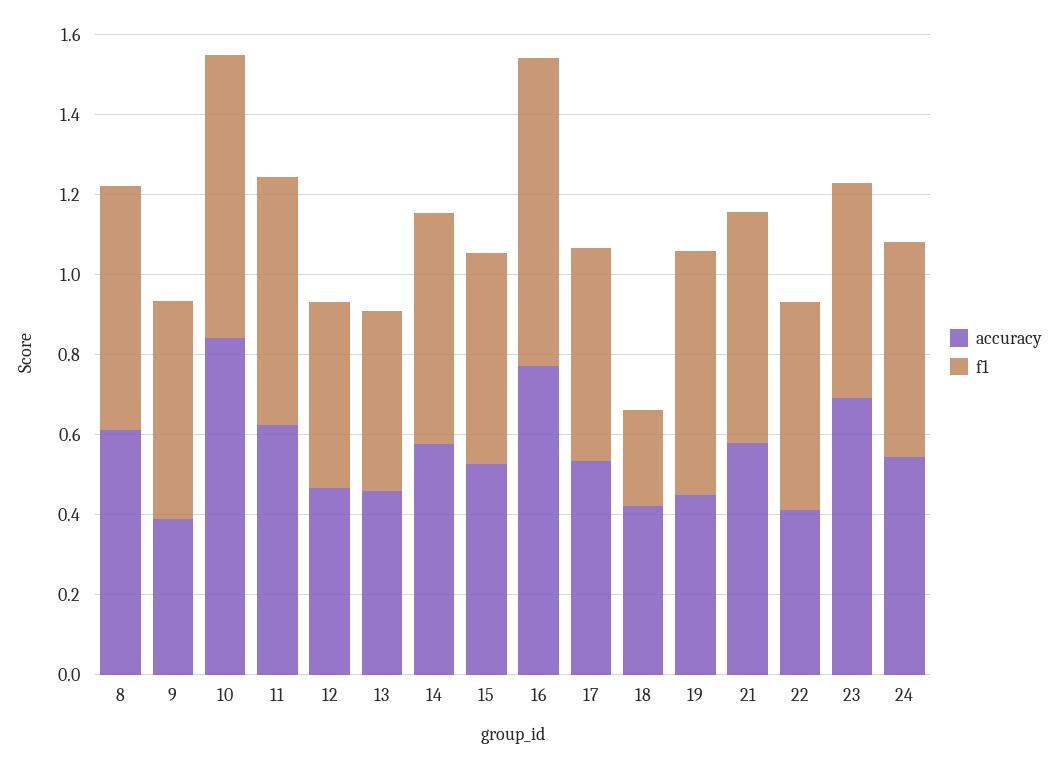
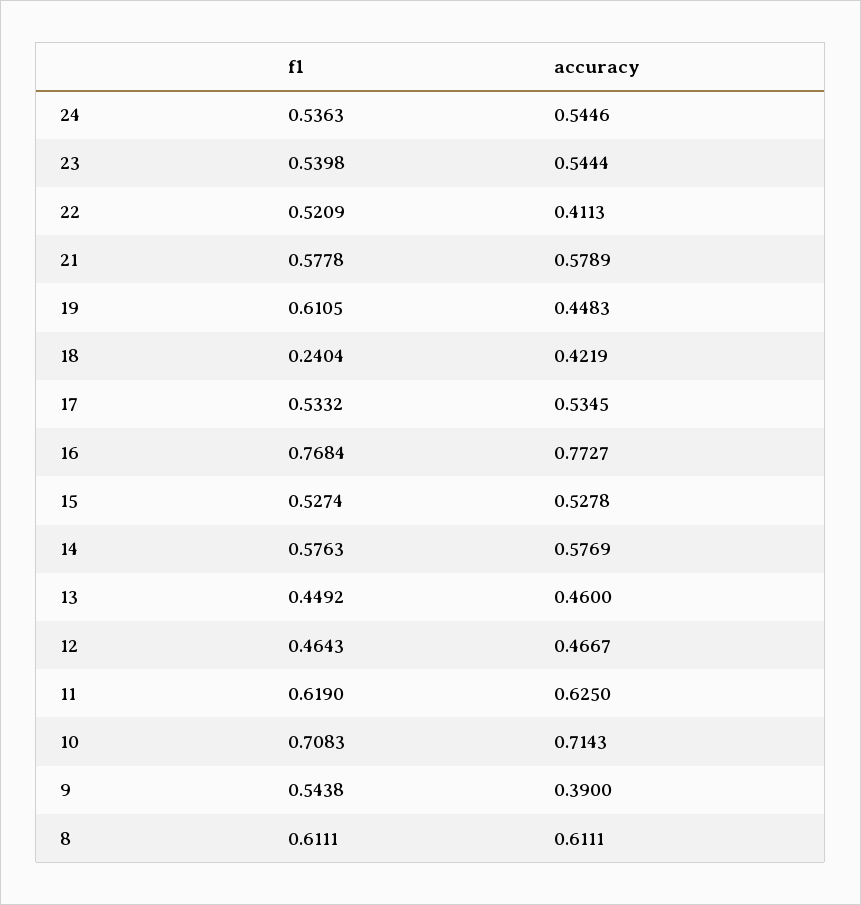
  {
    "accuracy": {
      "8": 0.6111,
      "9": 0.39,
-     "10": 0.85,
+     "10": 0.7143,
      "11": 0.625,
      "12": 0.4667,
      "13": 0.46,
      "14": 0.5769,
      "15": 0.5278,
      "16": 0.7727,
      "17": 0.5345,
      "18": 0.4219,
      "19": 0.4483,
      "21": 0.5789,
      "22": 0.4113,
-     "23": 0.7,
+     "23": 0.5444,
      "24": 0.5446
    },
    "f1": {
      "8": 0.6111,
      "9": 0.5438,
      "10": 0.7083,
      "11": 0.619,
      "12": 0.4643,
      "13": 0.4492,
      "14": 0.5763,
      "15": 0.5274,
      "16": 0.7684,
      "17": 0.5332,
      "18": 0.2404,
      "19": 0.6105,
      "21": 0.5778,
      "22": 0.5209,
      "23": 0.5398,
      "24": 0.5363
    }
  }

